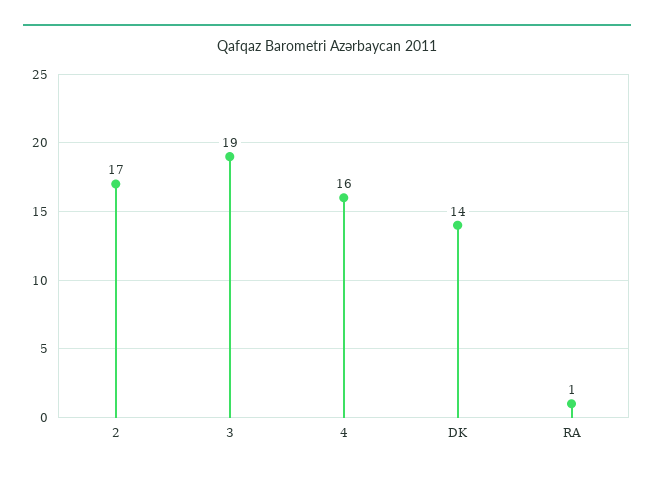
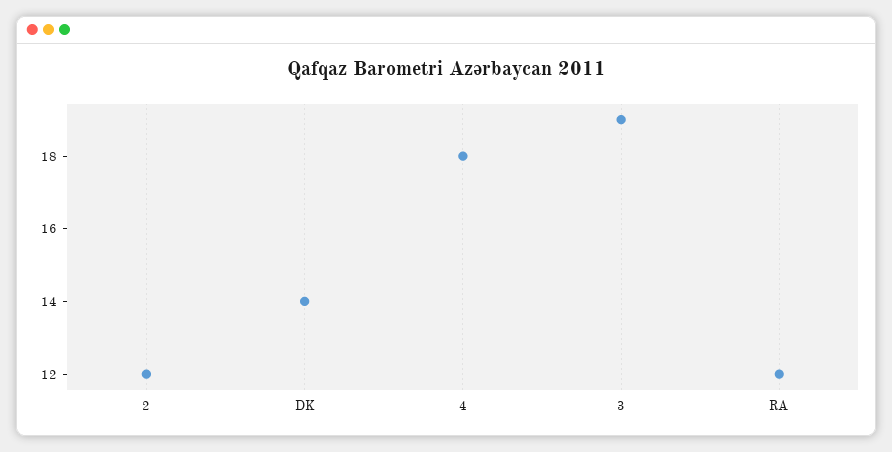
  {
-   "2": 17,
+   "2": 12,
    "3": 19,
-   "4": 16,
+   "4": 18,
    "DK": 14,
-   "RA": 1
+   "RA": 12
  }

